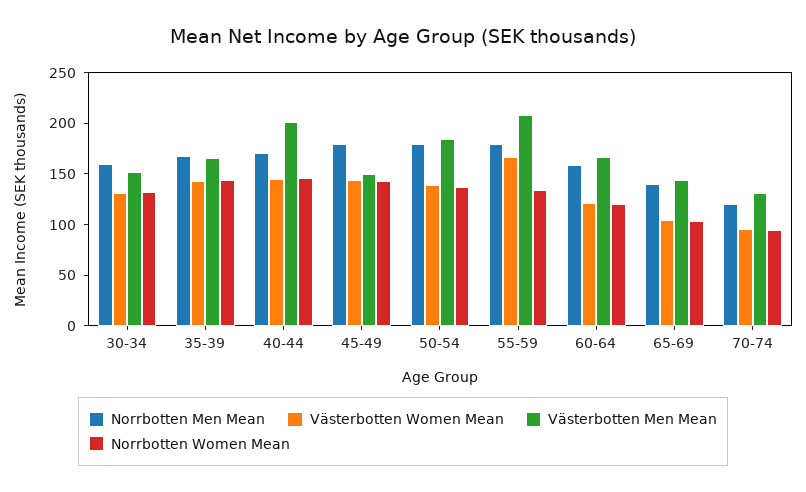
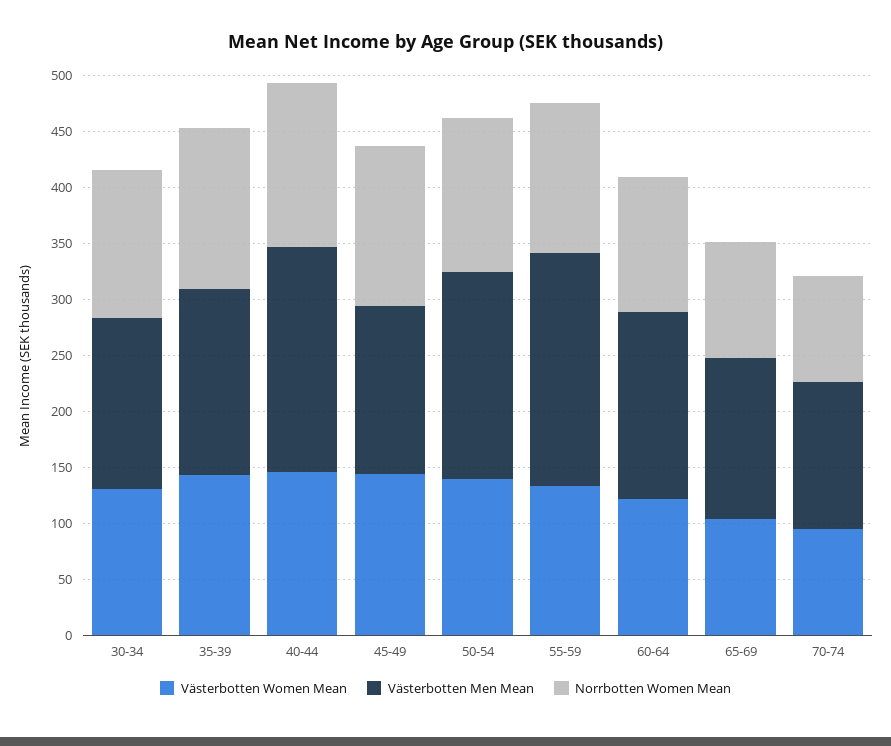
  {
-   "Norrbotten Men Mean": {
-     "30-34": 160,
-     "35-39": 170,
-     "40-44": 170,
-     "45-49": 180,
-     "50-54": 180,
-     "55-59": 180,
-     "60-64": 160,
-     "65-69": 140,
-     "70-74": 120
-   },
    "Västerbotten Women Mean": {
      "30-34": 130,
      "35-39": 140,
      "40-44": 150,
      "45-49": 140,
      "50-54": 140,
-     "55-59": 170,
+     "55-59": 130,
      "60-64": 120,
      "65-69": 100,
      "70-74": 100
    },
    "Västerbotten Men Mean": {
      "30-34": 150,
      "35-39": 170,
      "40-44": 200,
      "45-49": 150,
      "50-54": 180,
      "55-59": 210,
      "60-64": 170,
      "65-69": 140,
      "70-74": 130
    },
    "Norrbotten Women Mean": {
      "30-34": 130,
      "35-39": 140,
      "40-44": 150,
      "45-49": 140,
      "50-54": 140,
      "55-59": 130,
      "60-64": 120,
      "65-69": 100,
      "70-74": 90
    }
  }

